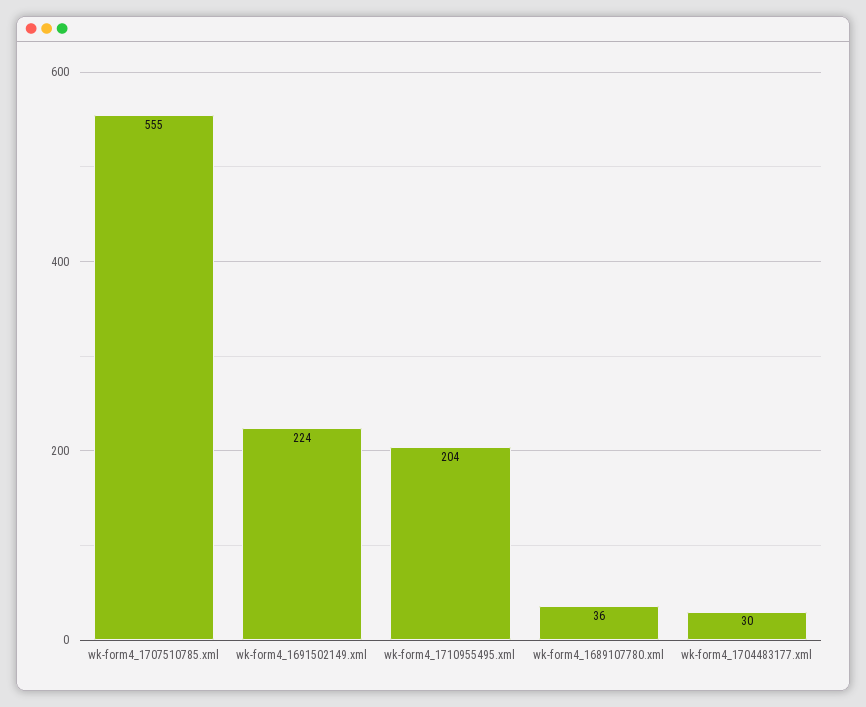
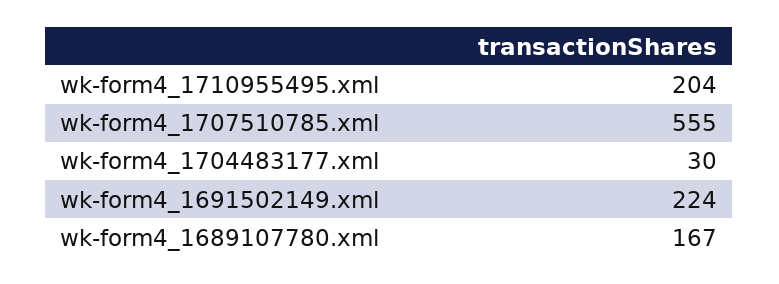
  {
    "wk-form4_1707510785.xml": 555,
    "wk-form4_1691502149.xml": 224,
    "wk-form4_1710955495.xml": 204,
-   "wk-form4_1689107780.xml": 36,
+   "wk-form4_1689107780.xml": 167,
    "wk-form4_1704483177.xml": 30
  }

